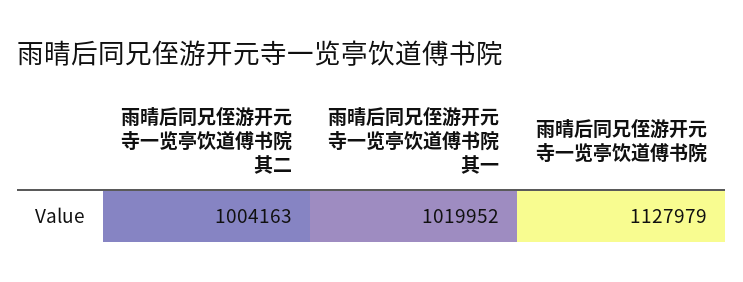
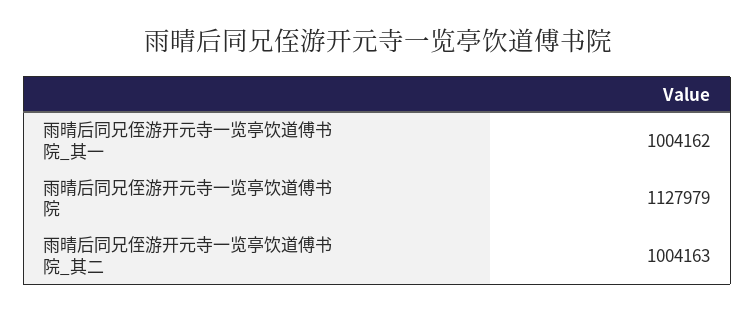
  {
    "雨晴后同兄侄游开元寺一览亭饮道傅书院 其二": 1004163,
-   "雨晴后同兄侄游开元寺一览亭饮道傅书院 其一": 1019952,
+   "雨晴后同兄侄游开元寺一览亭饮道傅书院 其一": 1004162,
    "雨晴后同兄侄游开元寺一览亭饮道傅书院": 1127979
  }

